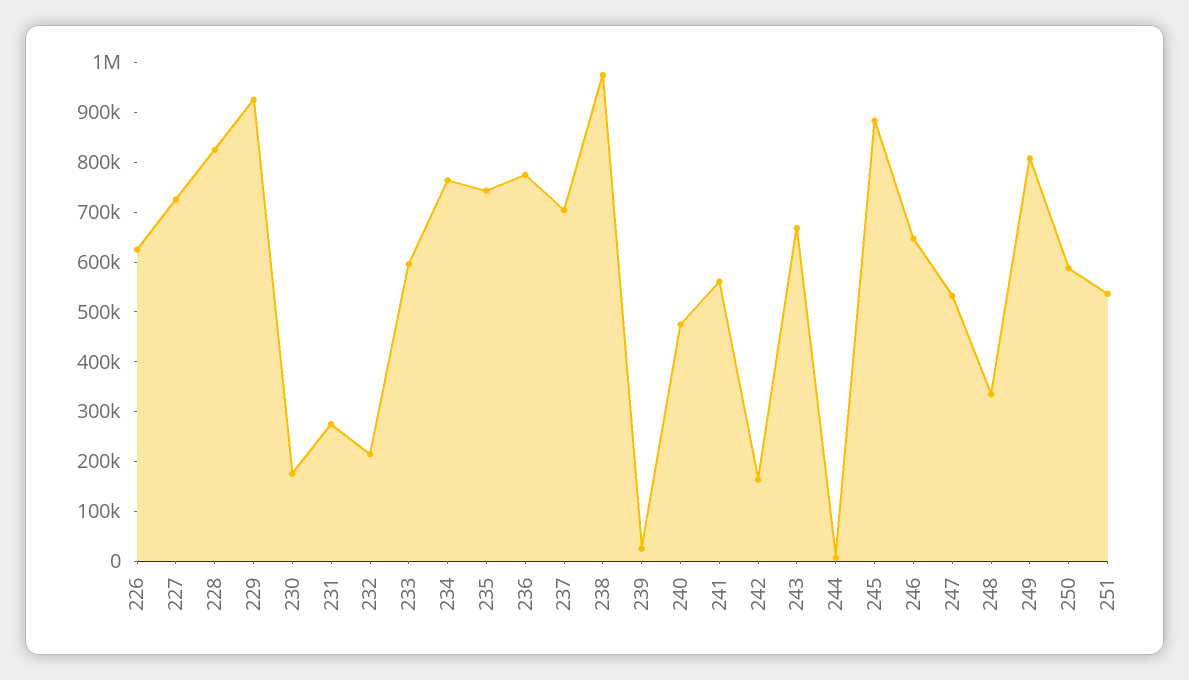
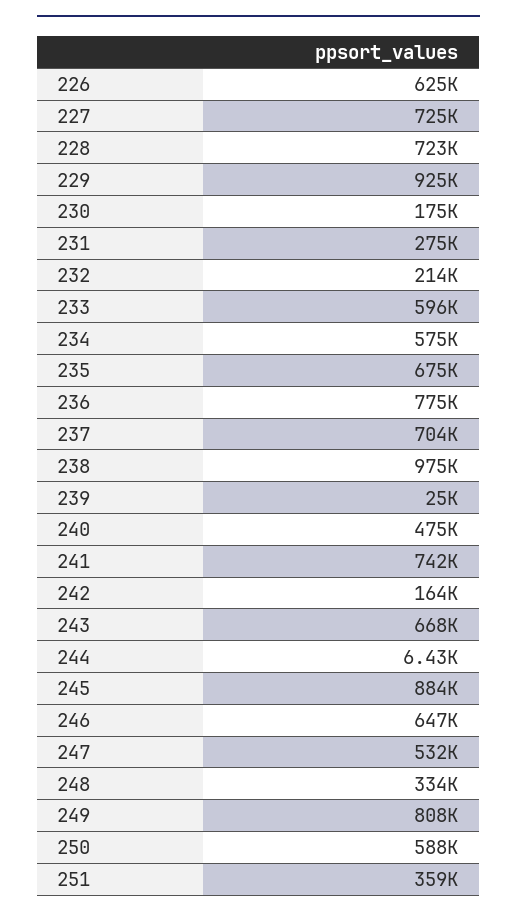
  {
    "226": 625000,
    "227": 725000,
-   "228": 820000,
+   "228": 723000,
    "229": 925000,
    "230": 175000,
    "231": 275000,
    "232": 214000,
    "233": 596000,
-   "234": 760000,
+   "234": 575000,
-   "235": 740000,
+   "235": 675000,
    "236": 775000,
    "237": 704000,
    "238": 975000,
    "239": 25000,
    "240": 475000,
-   "241": 560000,
+   "241": 742000,
    "242": 164000,
    "243": 668000,
    "244": 6430,
    "245": 884000,
    "246": 647000,
    "247": 532000,
    "248": 334000,
    "249": 808000,
    "250": 588000,
-   "251": 540000
+   "251": 359000
  }

